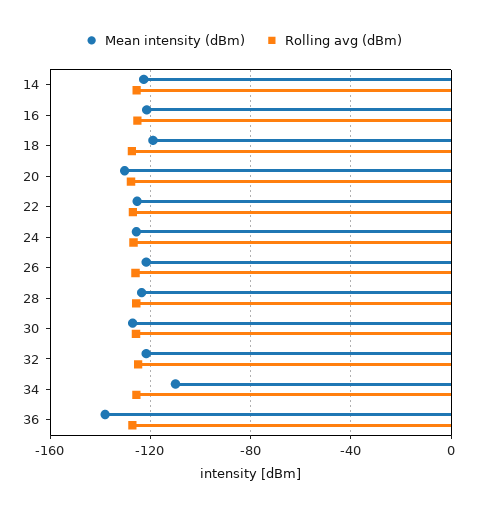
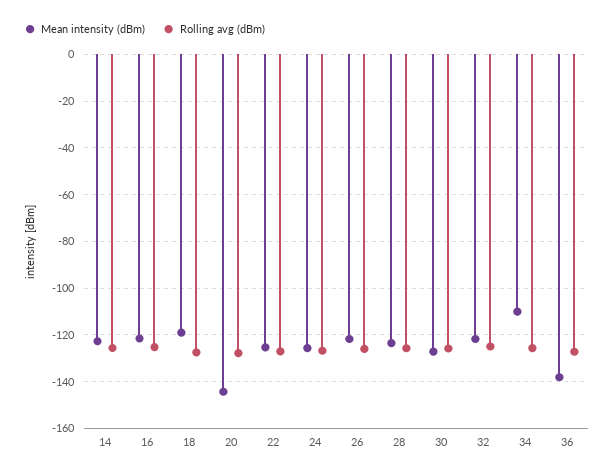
  {
    "Mean intensity (dBm)": {
      "14": -125,
      "16": -120,
      "18": -120,
-     "20": -130,
+     "20": -145,
      "22": -125,
      "24": -125,
      "26": -120,
      "28": -125,
      "30": -125,
      "32": -120,
      "34": -110,
      "36": -140
    },
    "Rolling avg (dBm)": {
      "14": -125,
      "16": -125,
      "18": -125,
      "20": -130,
      "22": -125,
      "24": -125,
      "26": -125,
      "28": -125,
      "30": -125,
      "32": -125,
      "34": -125,
      "36": -125
    }
  }

